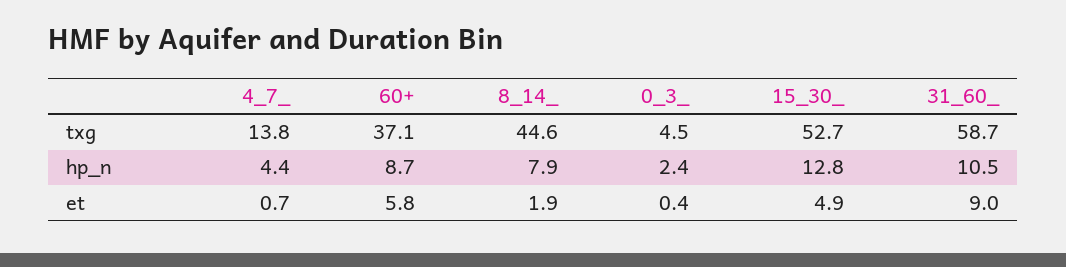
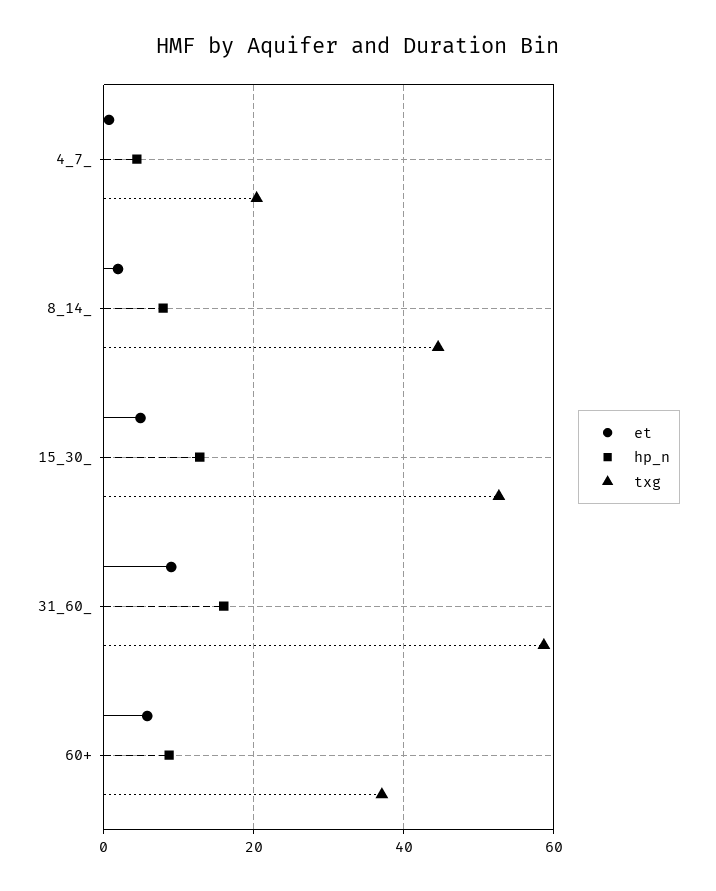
  {
    "txg": {
-     "4_7_": 13.8,
+     "4_7_": 20,
      "60+": 37.1,
      "8_14_": 44.6,
-     "0_3_": 4.5,
      "15_30_": 52.7,
      "31_60_": 58.7
    },
    "hp_n": {
      "4_7_": 4.4,
      "60+": 8.7,
      "8_14_": 7.9,
-     "0_3_": 2.4,
      "15_30_": 12.8,
-     "31_60_": 10.5
+     "31_60_": 16
    },
    "et": {
      "4_7_": 0.7,
      "60+": 5.8,
      "8_14_": 1.9,
-     "0_3_": 0.4,
      "15_30_": 4.9,
      "31_60_": 9
    }
  }

